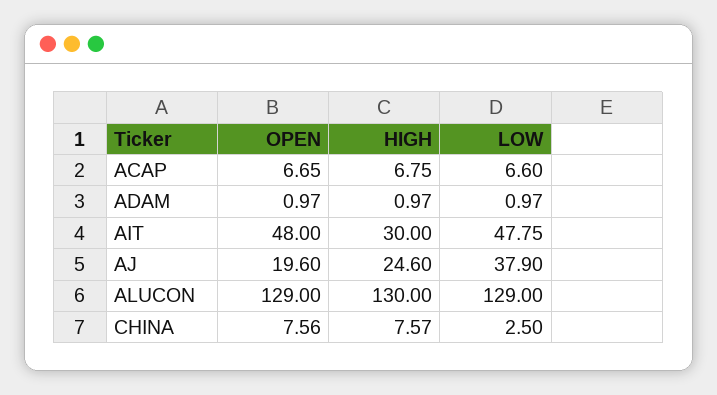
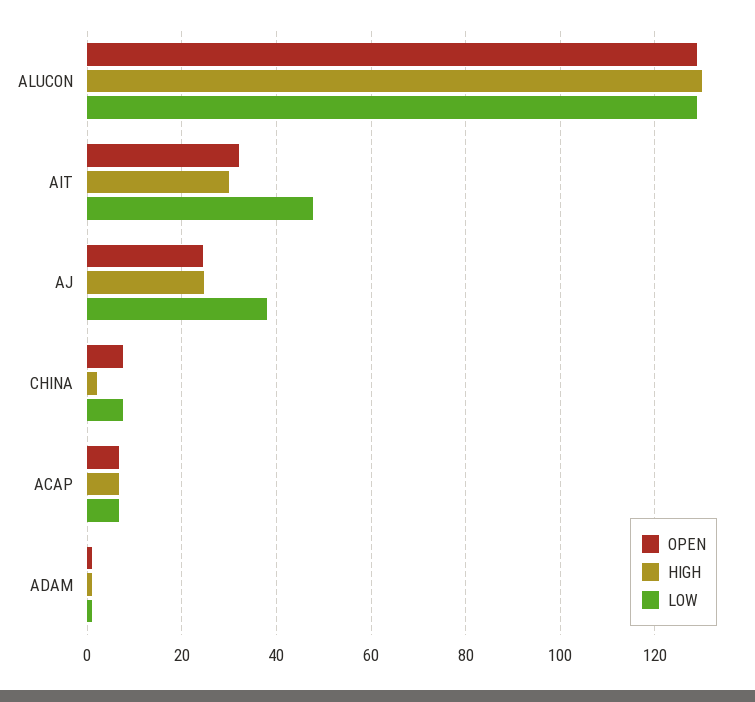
  {
    "OPEN": {
      "ACAP": 6.65,
      "ADAM": 0.97,
-     "AIT": 48,
+     "AIT": 32,
-     "AJ": 19.6,
+     "AJ": 24,
      "ALUCON": 129,
      "CHINA": 7.56
    },
    "HIGH": {
      "ACAP": 6.75,
      "ADAM": 0.97,
      "AIT": 30,
      "AJ": 24.6,
      "ALUCON": 130,
-     "CHINA": 7.57
+     "CHINA": 2
    },
    "LOW": {
      "ACAP": 6.6,
      "ADAM": 0.97,
      "AIT": 47.75,
      "AJ": 37.9,
      "ALUCON": 129,
-     "CHINA": 2.5
+     "CHINA": 8
    }
  }

